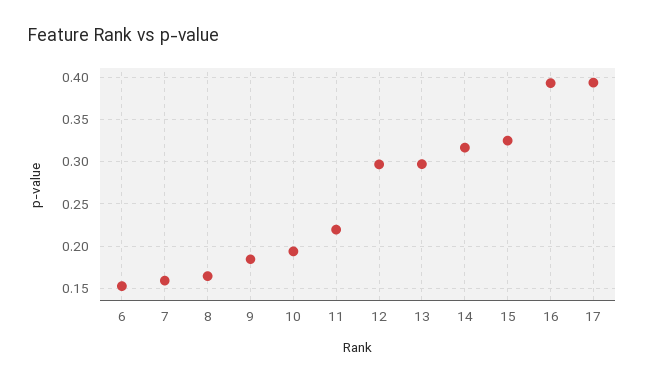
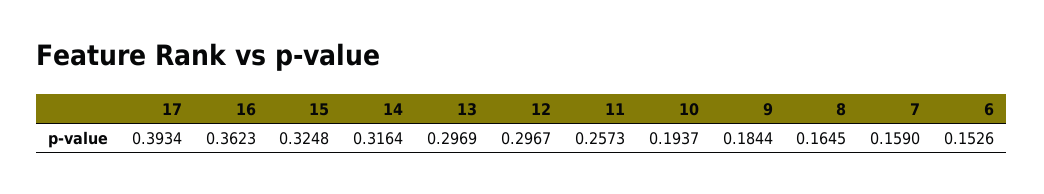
  {
    "6": 0.1526,
    "7": 0.159,
    "8": 0.1645,
    "9": 0.1844,
    "10": 0.1937,
-   "11": 0.22,
+   "11": 0.2573,
    "12": 0.2967,
    "13": 0.2969,
    "14": 0.3164,
    "15": 0.3248,
-   "16": 0.39,
+   "16": 0.3623,
    "17": 0.3934
  }

